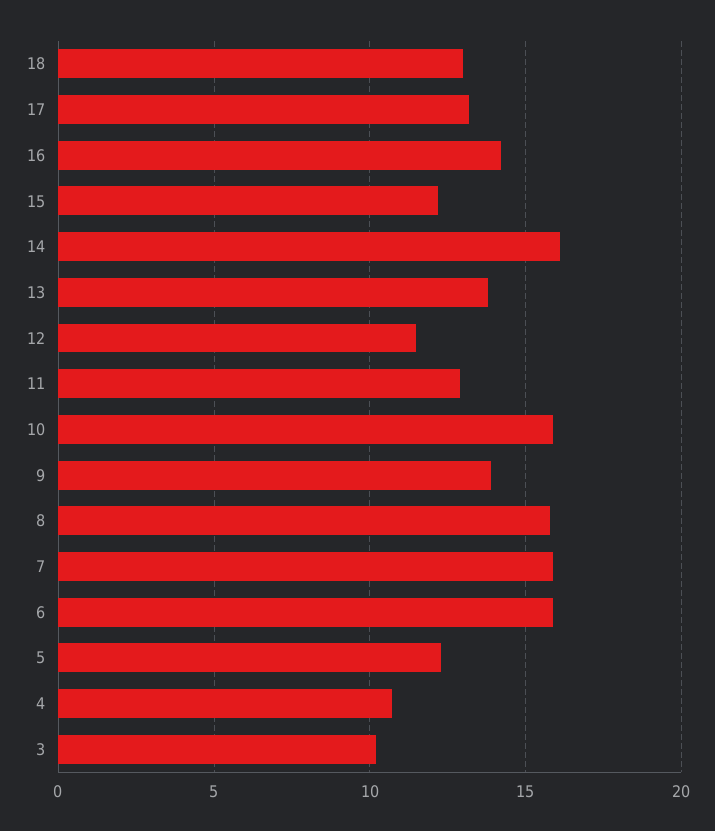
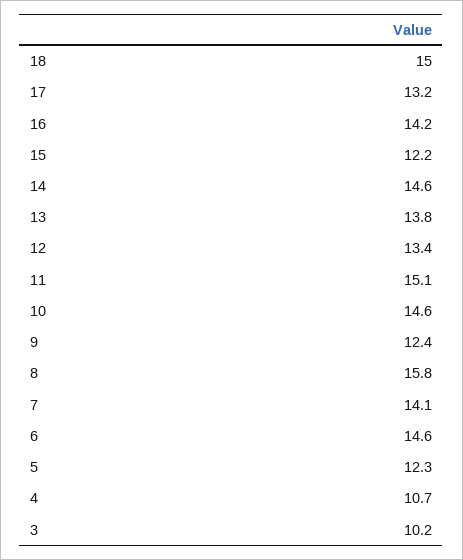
  {
-   "18": 13,
+   "18": 15,
    "17": 13.2,
    "16": 14.2,
    "15": 12.2,
-   "14": 16,
+   "14": 14.6,
    "13": 13.8,
-   "12": 11.5,
+   "12": 13.4,
-   "11": 13,
+   "11": 15.1,
-   "10": 16,
+   "10": 14.6,
-   "9": 14,
+   "9": 12.4,
    "8": 15.8,
-   "7": 16,
+   "7": 14.1,
-   "6": 16,
+   "6": 14.6,
    "5": 12.3,
    "4": 10.7,
    "3": 10.2
  }

